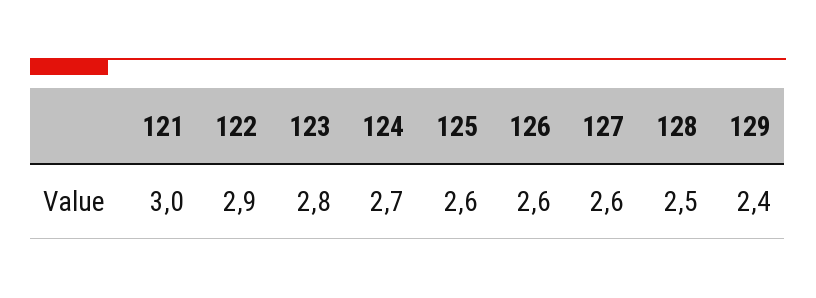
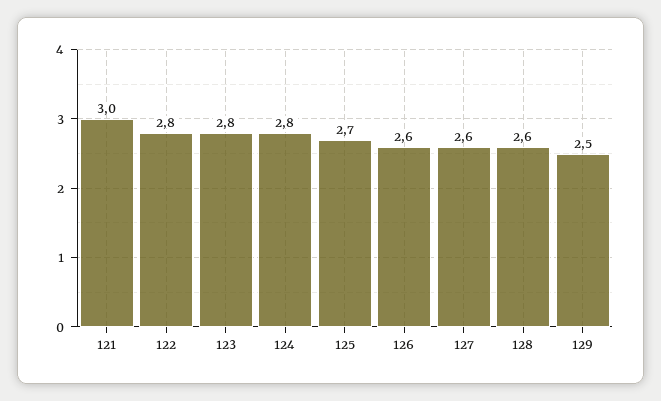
  {
    "121": 3,
-   "122": 2.9,
+   "122": 2.8,
    "123": 2.8,
-   "124": 2.7,
+   "124": 2.8,
-   "125": 2.6,
+   "125": 2.7,
    "126": 2.6,
    "127": 2.6,
-   "128": 2.5,
+   "128": 2.6,
-   "129": 2.4
+   "129": 2.5
  }

